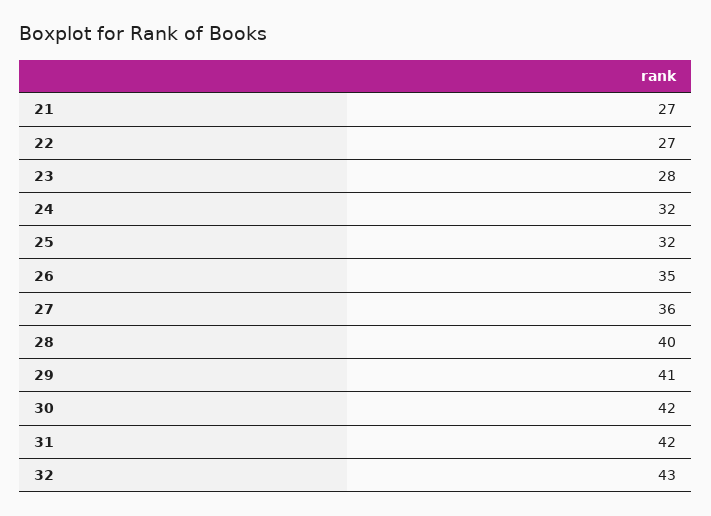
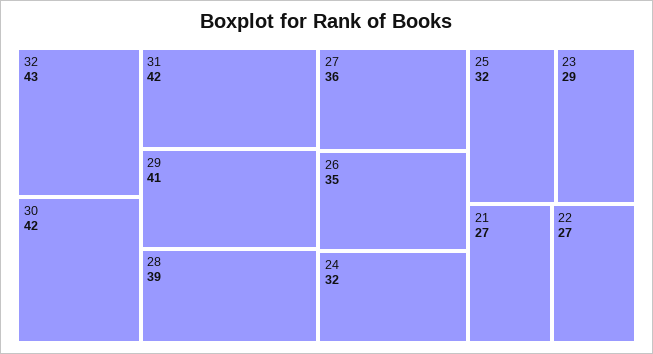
  {
    "21": 27,
    "22": 27,
-   "23": 28,
+   "23": 29,
    "24": 32,
    "25": 32,
    "26": 35,
    "27": 36,
-   "28": 40,
+   "28": 39,
    "29": 41,
    "30": 42,
    "31": 42,
    "32": 43
  }

